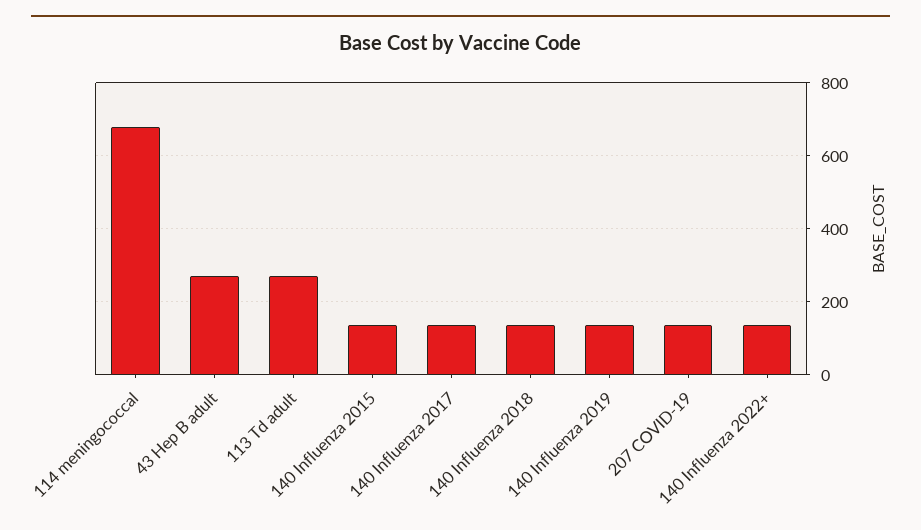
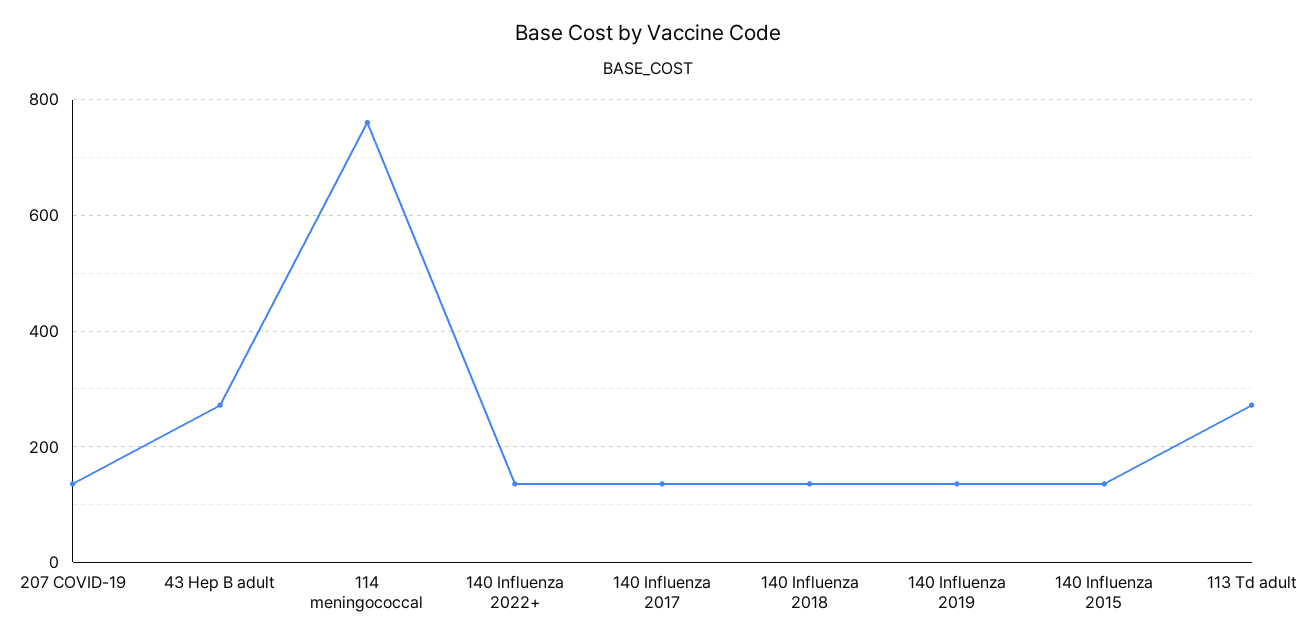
  {
-   "114 meningococcal": 680,
+   "114 meningococcal": 760,
    "43 Hep B adult": 280,
    "113 Td adult": 280,
    "140 Influenza 2015": 140,
    "140 Influenza 2017": 140,
    "140 Influenza 2018": 140,
    "140 Influenza 2019": 140,
    "207 COVID-19": 140,
    "140 Influenza 2022+": 140
  }

